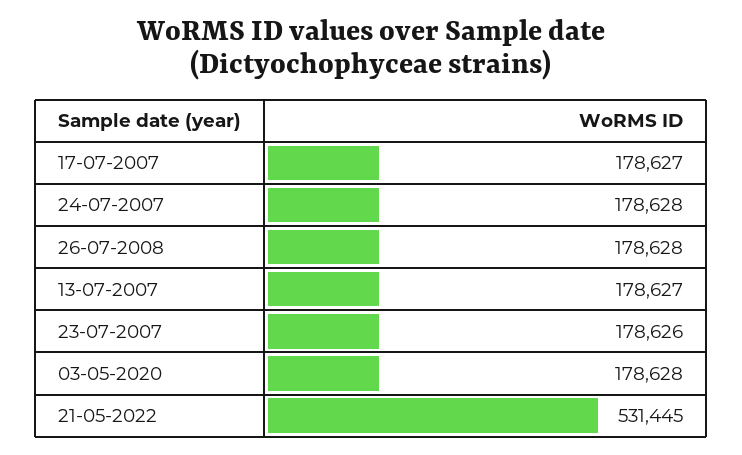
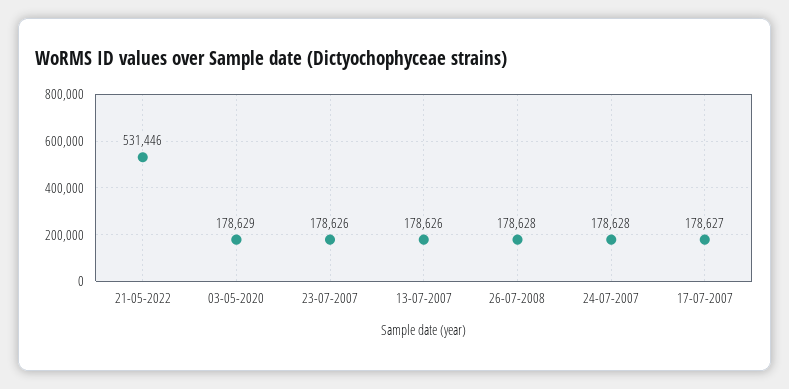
  {
    "17-07-2007": 178627,
    "24-07-2007": 178628,
    "26-07-2008": 178628,
-   "13-07-2007": 178627,
+   "13-07-2007": 178626,
    "23-07-2007": 178626,
-   "03-05-2020": 178628,
+   "03-05-2020": 178629,
-   "21-05-2022": 531445
+   "21-05-2022": 531446
  }

